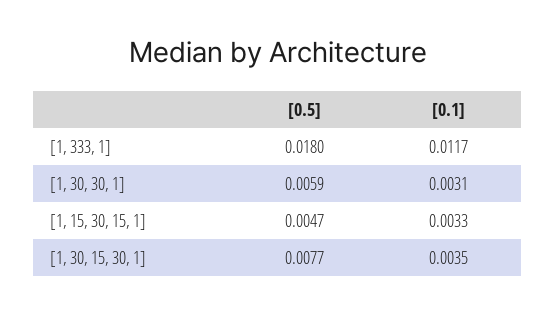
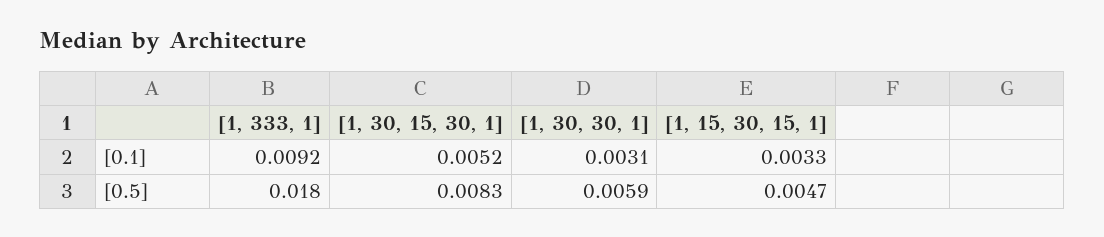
  {
    "[0.5]": {
      "[1, 333, 1]": 0.018,
      "[1, 30, 30, 1]": 0.0059,
      "[1, 15, 30, 15, 1]": 0.0047,
-     "[1, 30, 15, 30, 1]": 0.0077
+     "[1, 30, 15, 30, 1]": 0.0083
    },
    "[0.1]": {
-     "[1, 333, 1]": 0.0117,
+     "[1, 333, 1]": 0.0092,
      "[1, 30, 30, 1]": 0.0031,
      "[1, 15, 30, 15, 1]": 0.0033,
-     "[1, 30, 15, 30, 1]": 0.0035
+     "[1, 30, 15, 30, 1]": 0.0052
    }
  }

